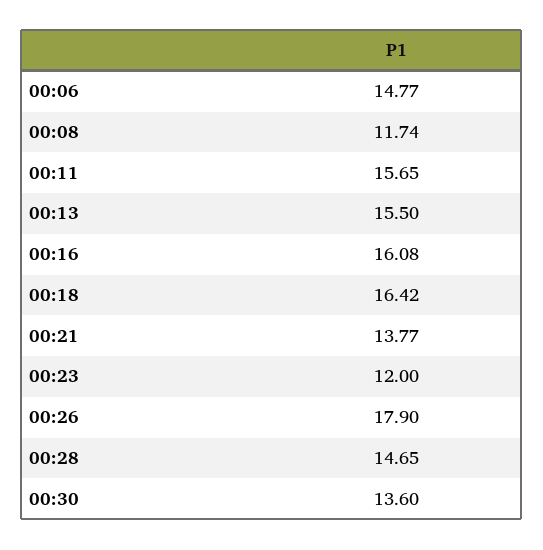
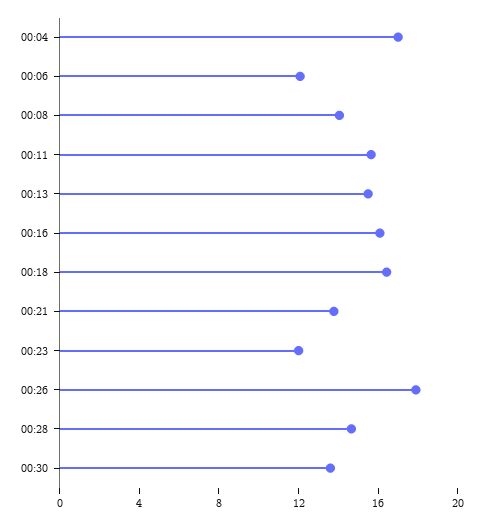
  {
-   "00:06": 14.77,
+   "00:06": 12,
-   "00:08": 11.74,
+   "00:08": 14,
    "00:11": 15.65,
    "00:13": 15.5,
    "00:16": 16.08,
    "00:18": 16.42,
    "00:21": 13.77,
    "00:23": 12,
    "00:26": 17.9,
    "00:28": 14.65,
-   "00:30": 13.6
+   "00:30": 13.6,
+   "00:04": 17
  }

